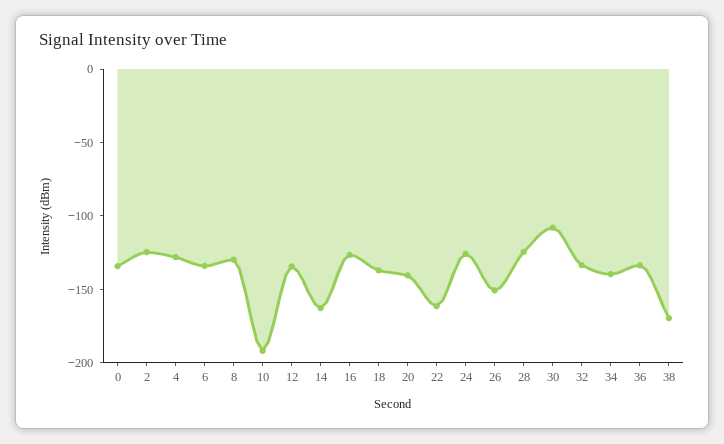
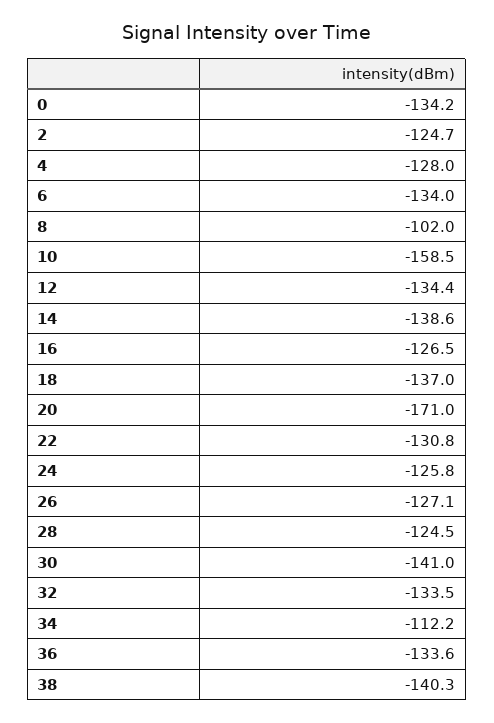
  {
    "0": -134.2,
    "2": -124.7,
    "4": -128,
    "6": -134,
-   "8": -130,
+   "8": -102,
-   "10": -190,
+   "10": -158.5,
    "12": -134.4,
-   "14": -160,
+   "14": -138.6,
    "16": -126.5,
    "18": -137,
-   "20": -140,
+   "20": -171,
-   "22": -160,
+   "22": -130.8,
    "24": -125.8,
-   "26": -150,
+   "26": -127.1,
    "28": -124.5,
-   "30": -110,
+   "30": -141,
    "32": -133.5,
-   "34": -140,
+   "34": -112.2,
    "36": -133.6,
-   "38": -170
+   "38": -140.3
  }

